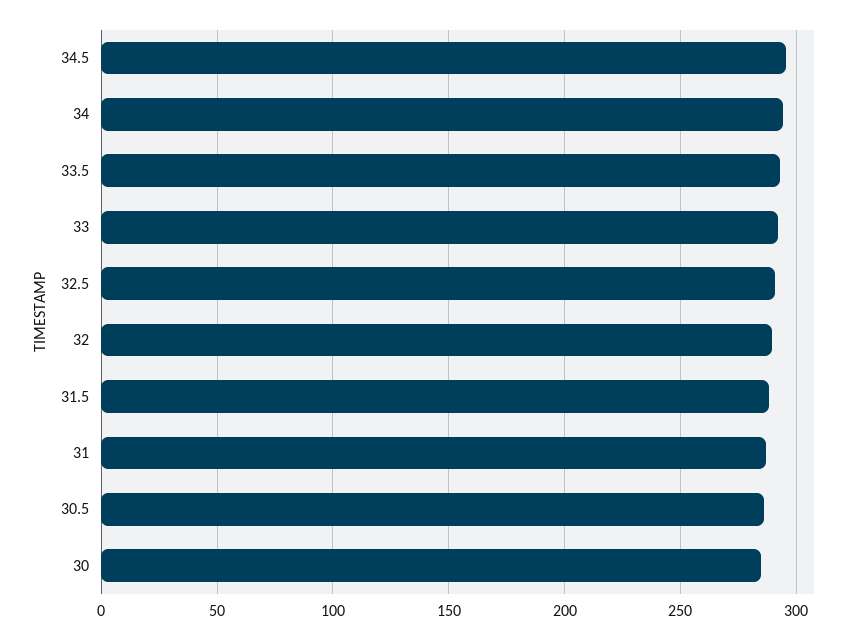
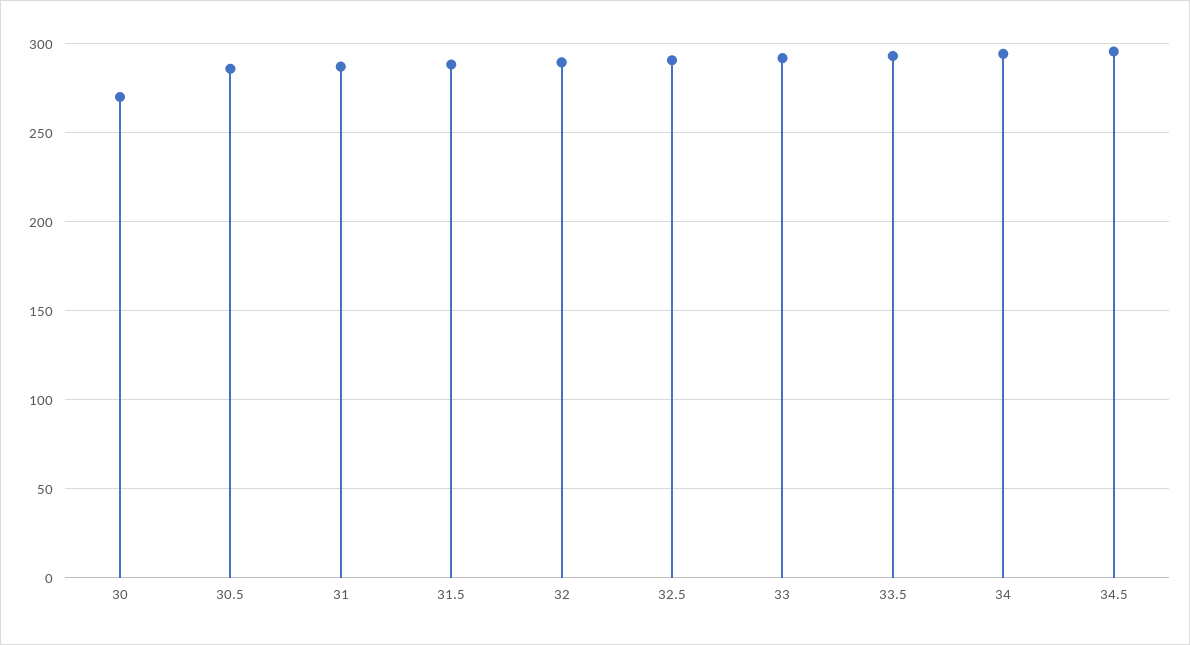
  {
    "34.5": 295,
    "34": 295,
    "33.5": 295,
    "33": 290,
    "32.5": 290,
    "32": 290,
    "31.5": 290,
    "31": 285,
    "30.5": 285,
-   "30": 285
+   "30": 270
  }

